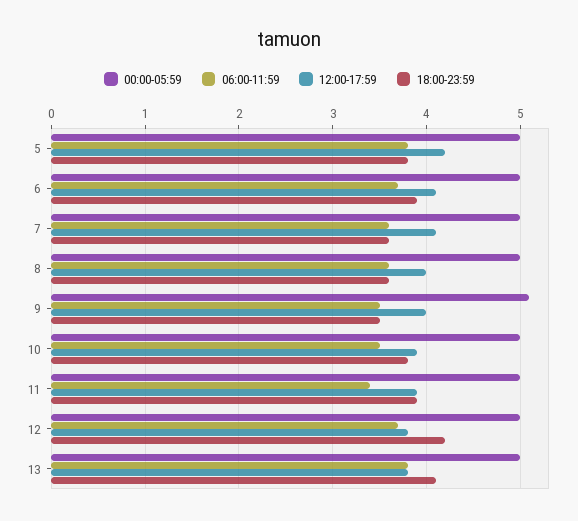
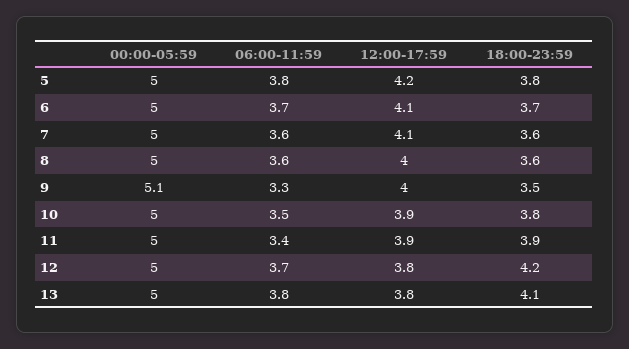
  {
    "00:00-05:59": {
      "5": 5,
      "6": 5,
      "7": 5,
      "8": 5,
      "9": 5.1,
      "10": 5,
      "11": 5,
      "12": 5,
      "13": 5
    },
    "06:00-11:59": {
      "5": 3.8,
      "6": 3.7,
      "7": 3.6,
      "8": 3.6,
-     "9": 3.5,
+     "9": 3.3,
      "10": 3.5,
      "11": 3.4,
      "12": 3.7,
      "13": 3.8
    },
    "12:00-17:59": {
      "5": 4.2,
      "6": 4.1,
      "7": 4.1,
      "8": 4,
      "9": 4,
      "10": 3.9,
      "11": 3.9,
      "12": 3.8,
      "13": 3.8
    },
    "18:00-23:59": {
      "5": 3.8,
-     "6": 3.9,
+     "6": 3.7,
      "7": 3.6,
      "8": 3.6,
      "9": 3.5,
      "10": 3.8,
      "11": 3.9,
      "12": 4.2,
      "13": 4.1
    }
  }

